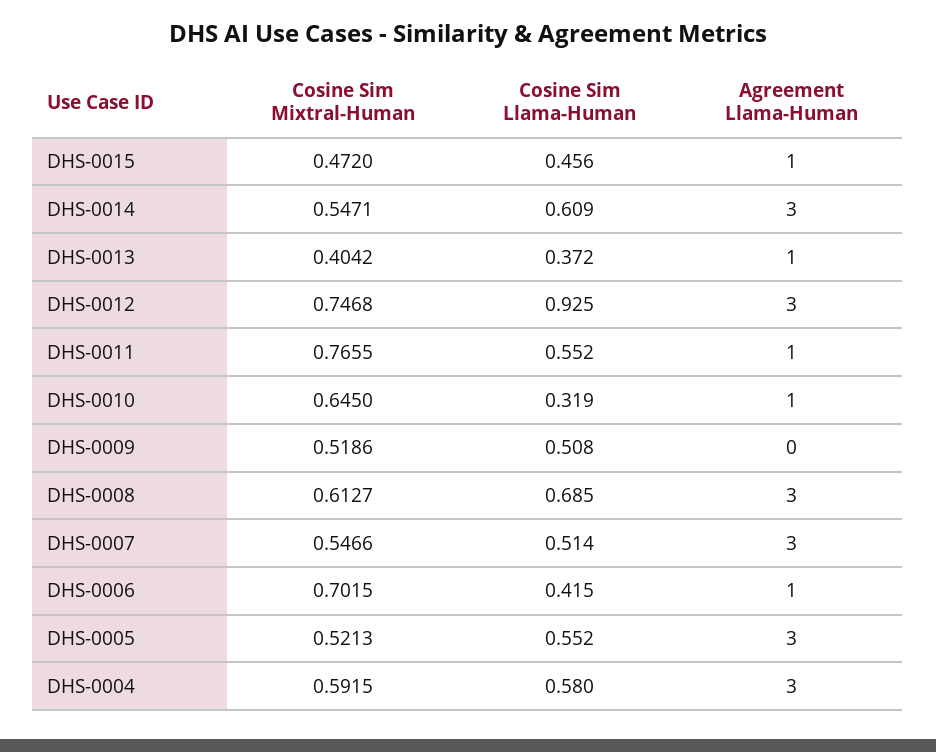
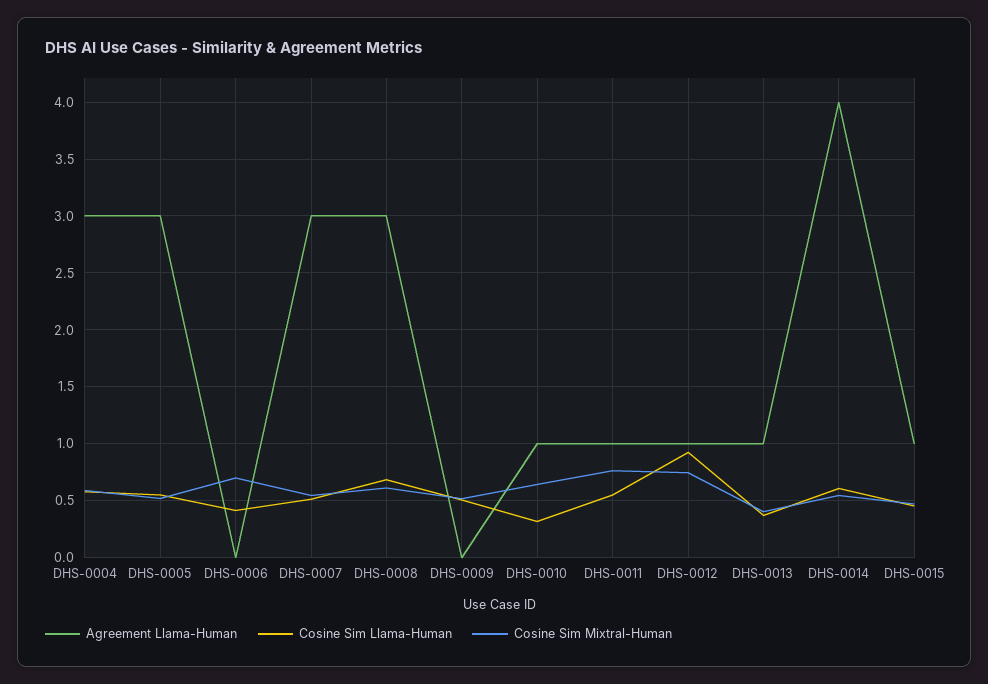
  {
    "Cosine Sim Mixtral-Human": {
      "DHS-0015": 0.472,
      "DHS-0014": 0.5471,
      "DHS-0013": 0.4042,
      "DHS-0012": 0.7468,
      "DHS-0011": 0.7655,
      "DHS-0010": 0.645,
      "DHS-0009": 0.5186,
      "DHS-0008": 0.6127,
      "DHS-0007": 0.5466,
      "DHS-0006": 0.7015,
      "DHS-0005": 0.5213,
      "DHS-0004": 0.5915
    },
    "Cosine Sim Llama-Human": {
      "DHS-0015": 0.456,
      "DHS-0014": 0.609,
      "DHS-0013": 0.372,
      "DHS-0012": 0.925,
      "DHS-0011": 0.552,
      "DHS-0010": 0.319,
      "DHS-0009": 0.508,
      "DHS-0008": 0.685,
      "DHS-0007": 0.514,
      "DHS-0006": 0.415,
      "DHS-0005": 0.552,
      "DHS-0004": 0.58
    },
    "Agreement Llama-Human": {
      "DHS-0015": 1,
-     "DHS-0014": 3,
+     "DHS-0014": 4,
      "DHS-0013": 1,
-     "DHS-0012": 3,
+     "DHS-0012": 1,
      "DHS-0011": 1,
      "DHS-0010": 1,
      "DHS-0009": 0,
      "DHS-0008": 3,
      "DHS-0007": 3,
-     "DHS-0006": 1,
+     "DHS-0006": 0,
      "DHS-0005": 3,
      "DHS-0004": 3
    }
  }

